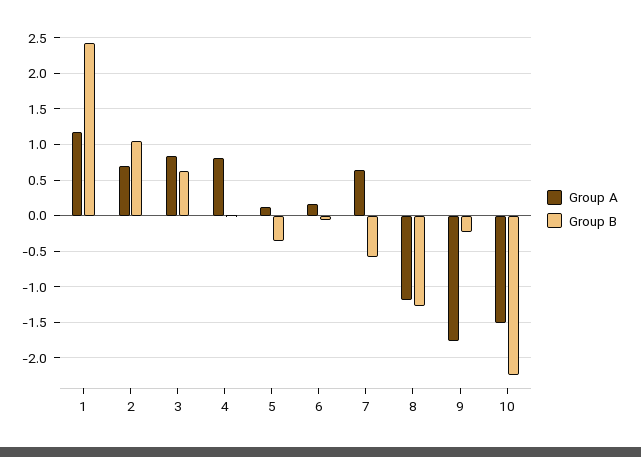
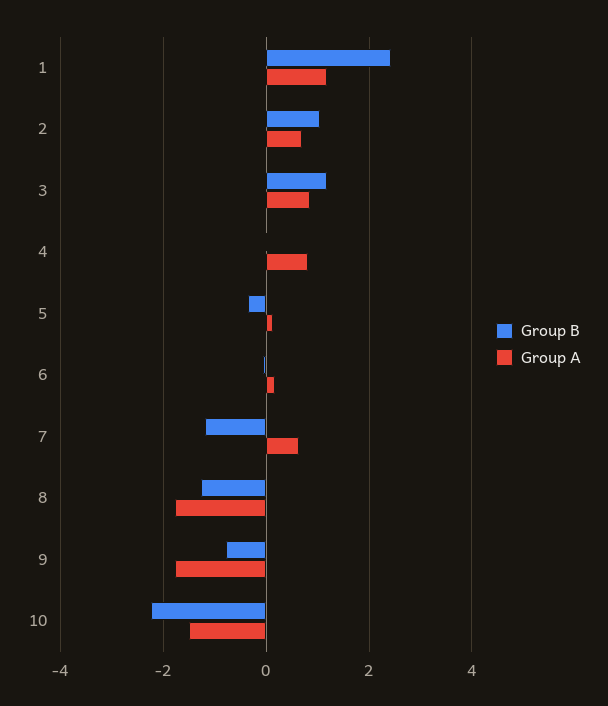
  {
    "Group A": {
      "1": 1.2,
      "2": 0.7,
      "3": 0.8,
      "4": 0.8,
      "5": 0.1,
      "6": 0.2,
      "7": 0.6,
-     "8": -1.2,
+     "8": -1.8,
      "9": -1.8,
      "10": -1.5
    },
    "Group B": {
      "1": 2.4,
      "2": 1.1,
-     "3": 0.6,
+     "3": 1.2,
      "4": 0,
      "5": -0.4,
      "6": -0.1,
-     "7": -0.6,
+     "7": -1.2,
      "8": -1.3,
-     "9": -0.2,
+     "9": -0.8,
      "10": -2.2
    }
  }

